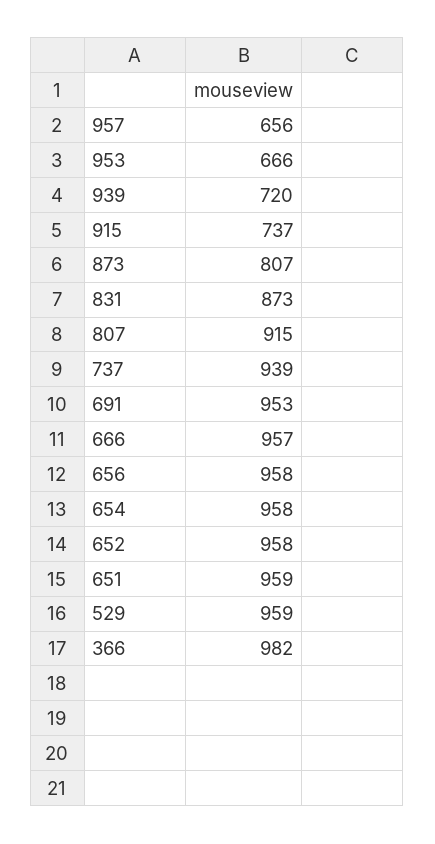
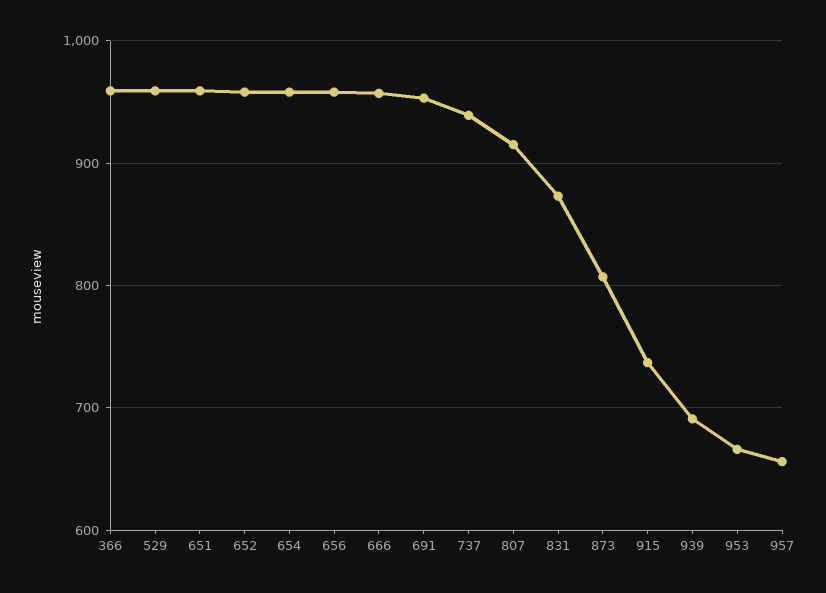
  {
    "957": 656,
    "953": 666,
-   "939": 720,
+   "939": 690,
    "915": 737,
    "873": 807,
    "831": 873,
    "807": 915,
    "737": 939,
    "691": 953,
    "666": 957,
    "656": 958,
    "654": 958,
    "652": 958,
    "651": 959,
    "529": 959,
-   "366": 982
+   "366": 960
  }

